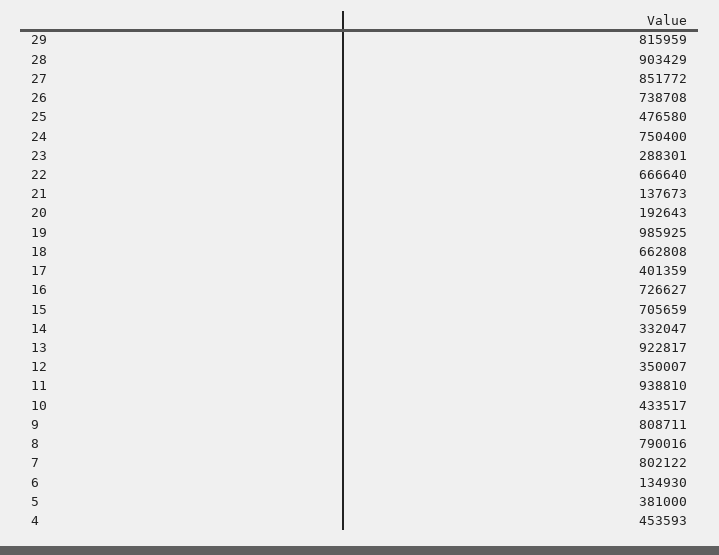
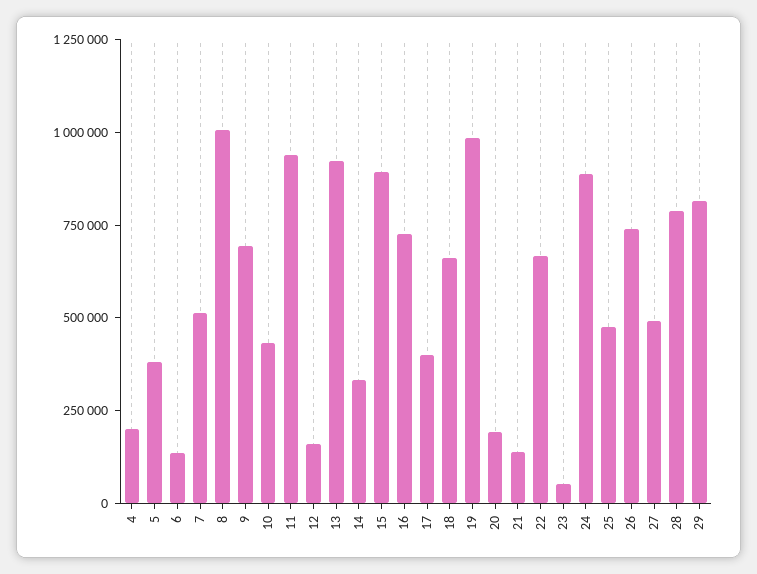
  {
    "29": 815959,
-   "28": 903429,
+   "28": 800000,
-   "27": 851772,
+   "27": 500000,
    "26": 738708,
    "25": 476580,
-   "24": 750400,
+   "24": 900000,
-   "23": 288301,
+   "23": 50000,
    "22": 666640,
    "21": 137673,
    "20": 192643,
    "19": 985925,
    "18": 662808,
    "17": 401359,
    "16": 726627,
-   "15": 705659,
+   "15": 900000,
    "14": 332047,
    "13": 922817,
-   "12": 350007,
+   "12": 150000,
    "11": 938810,
    "10": 433517,
-   "9": 808711,
+   "9": 700000,
-   "8": 790016,
+   "8": 1000000,
-   "7": 802122,
+   "7": 500000,
    "6": 134930,
    "5": 381000,
-   "4": 453593
+   "4": 200000
  }

